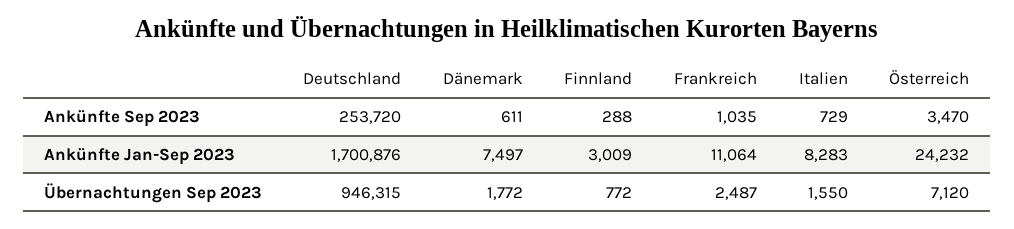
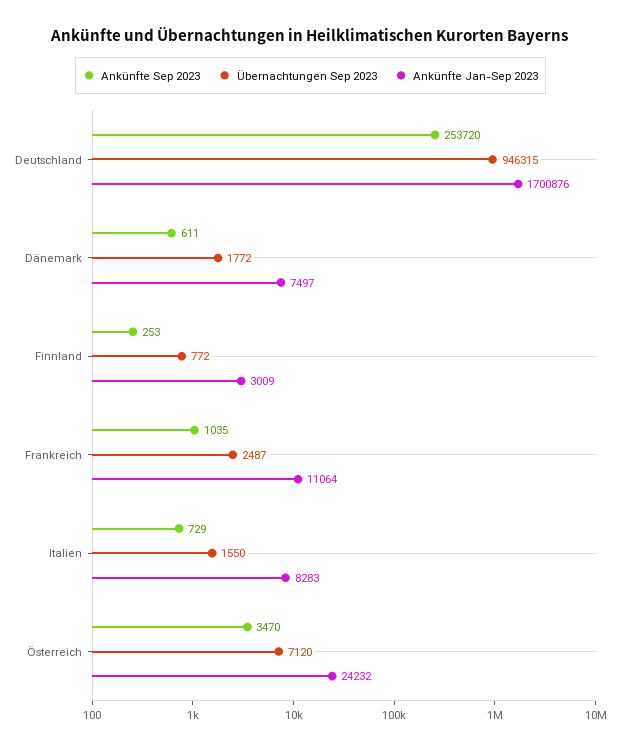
  {
    "Ankünfte Sep 2023": {
      "Deutschland": 253720,
      "Dänemark": 611,
-     "Finnland": 288,
+     "Finnland": 253,
      "Frankreich": 1035,
      "Italien": 729,
      "Österreich": 3470
    },
    "Ankünfte Jan-Sep 2023": {
      "Deutschland": 1700876,
      "Dänemark": 7497,
      "Finnland": 3009,
      "Frankreich": 11064,
      "Italien": 8283,
      "Österreich": 24232
    },
    "Übernachtungen Sep 2023": {
      "Deutschland": 946315,
      "Dänemark": 1772,
      "Finnland": 772,
      "Frankreich": 2487,
      "Italien": 1550,
      "Österreich": 7120
    }
  }

